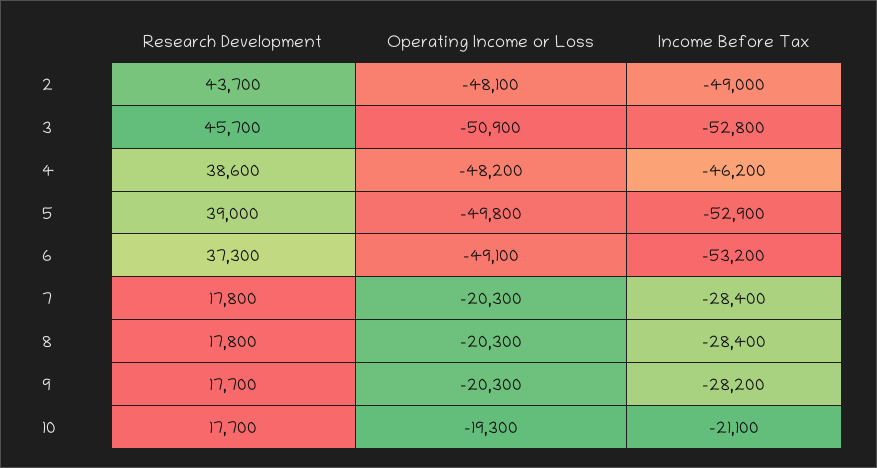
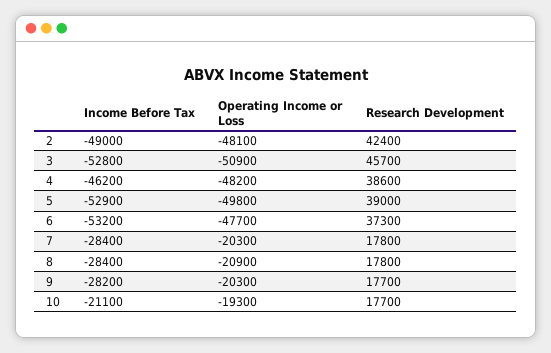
  {
    "Research Development": {
-     "2": 43700,
+     "2": 42400,
      "3": 45700,
      "4": 38600,
      "5": 39000,
      "6": 37300,
      "7": 17800,
      "8": 17800,
      "9": 17700,
      "10": 17700
    },
    "Operating Income or Loss": {
      "2": -48100,
      "3": -50900,
      "4": -48200,
      "5": -49800,
-     "6": -49100,
+     "6": -47700,
      "7": -20300,
-     "8": -20300,
+     "8": -20900,
      "9": -20300,
      "10": -19300
    },
    "Income Before Tax": {
      "2": -49000,
      "3": -52800,
      "4": -46200,
      "5": -52900,
      "6": -53200,
      "7": -28400,
      "8": -28400,
      "9": -28200,
      "10": -21100
    }
  }

